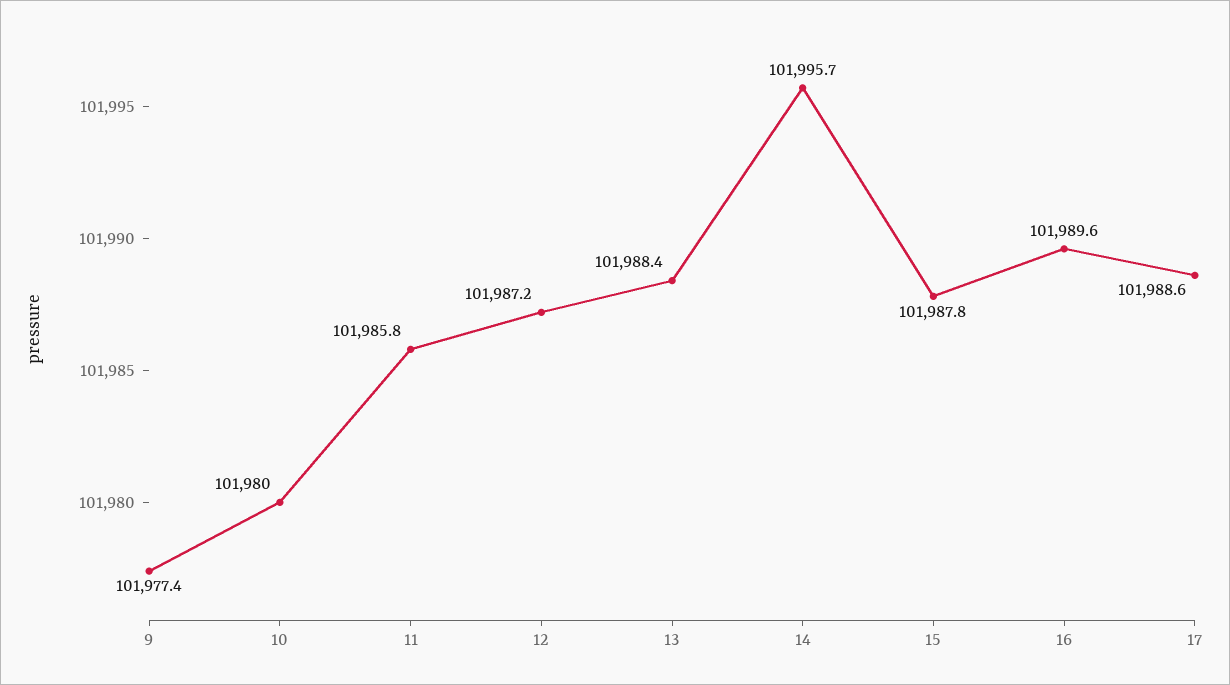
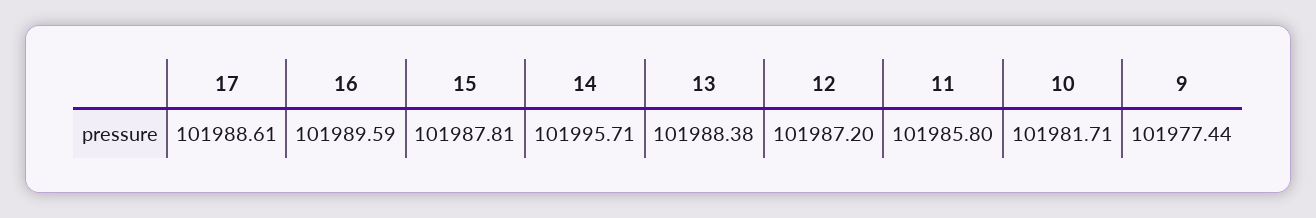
  {
    "9": 101977.44,
-   "10": 101980,
+   "10": 101981.71,
    "11": 101985.8,
    "12": 101987.2,
    "13": 101988.38,
    "14": 101995.71,
    "15": 101987.81,
    "16": 101989.59,
    "17": 101988.61
  }

